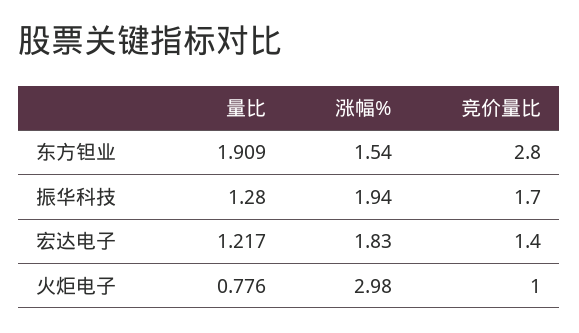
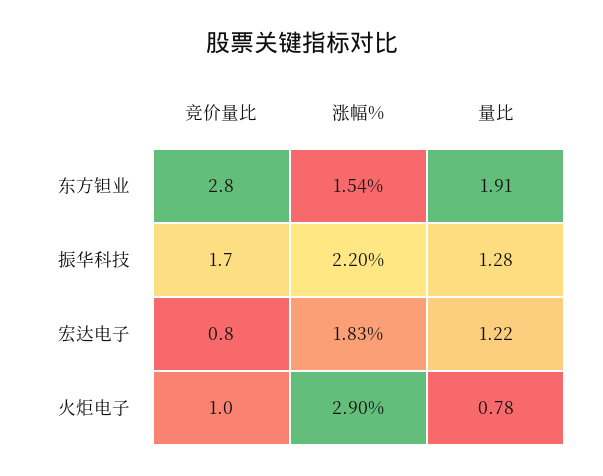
  {
    "量比": {
      "东方钽业": 1.909,
      "振华科技": 1.28,
      "宏达电子": 1.217,
      "火炬电子": 0.776
    },
    "涨幅%": {
      "东方钽业": 1.54,
-     "振华科技": 1.94,
+     "振华科技": 2.2,
      "宏达电子": 1.83,
-     "火炬电子": 2.98
+     "火炬电子": 2.9
    },
    "竞价量比": {
      "东方钽业": 2.8,
      "振华科技": 1.7,
-     "宏达电子": 1.4,
+     "宏达电子": 0.8,
      "火炬电子": 1
    }
  }

